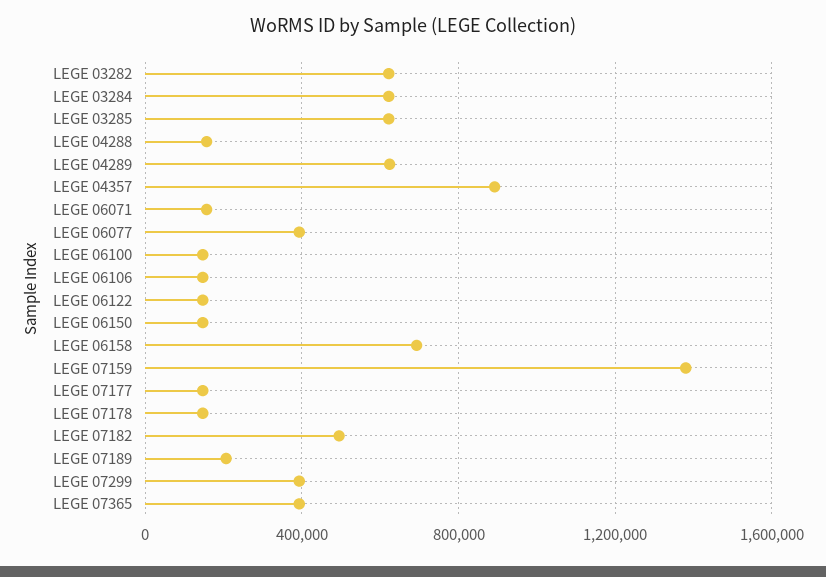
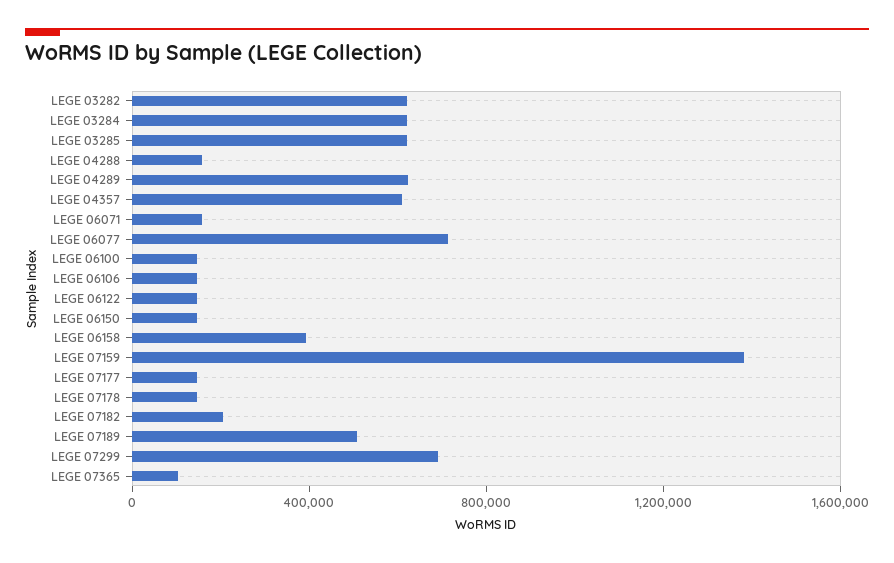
  {
    "LEGE 03282": 600000,
    "LEGE 03284": 600000,
    "LEGE 03285": 600000,
    "LEGE 04288": 150000,
    "LEGE 04289": 600000,
-   "LEGE 04357": 900000,
+   "LEGE 04357": 600000,
    "LEGE 06071": 150000,
-   "LEGE 06077": 400000,
+   "LEGE 06077": 700000,
    "LEGE 06100": 150000,
    "LEGE 06106": 150000,
    "LEGE 06122": 150000,
    "LEGE 06150": 150000,
-   "LEGE 06158": 700000,
+   "LEGE 06158": 400000,
    "LEGE 07159": 1400000,
    "LEGE 07177": 150000,
    "LEGE 07178": 150000,
-   "LEGE 07182": 500000,
+   "LEGE 07182": 200000,
-   "LEGE 07189": 200000,
+   "LEGE 07189": 500000,
-   "LEGE 07299": 400000,
+   "LEGE 07299": 700000,
-   "LEGE 07365": 400000
+   "LEGE 07365": 100000
  }

